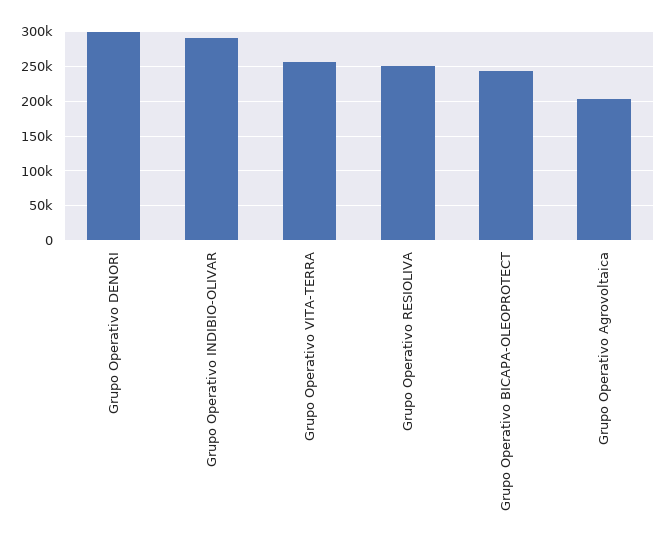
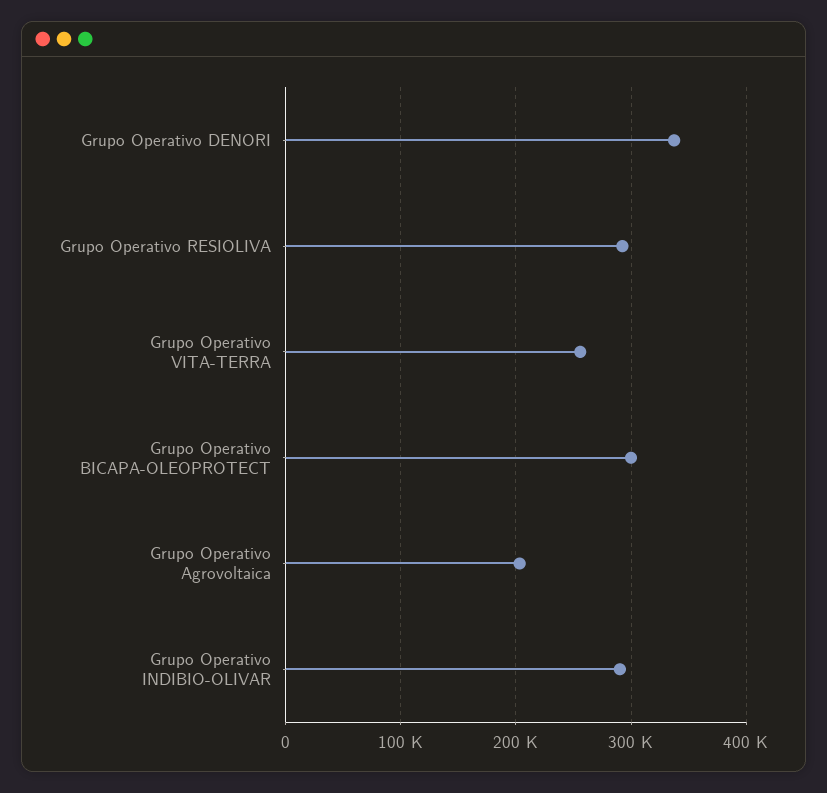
  {
-   "Grupo Operativo DENORI": 300000,
+   "Grupo Operativo DENORI": 340000,
    "Grupo Operativo INDIBIO-OLIVAR": 290000,
    "Grupo Operativo VITA-TERRA": 260000,
-   "Grupo Operativo RESIOLIVA": 250000,
+   "Grupo Operativo RESIOLIVA": 290000,
-   "Grupo Operativo BICAPA-OLEOPROTECT": 240000,
+   "Grupo Operativo BICAPA-OLEOPROTECT": 300000,
    "Grupo Operativo Agrovoltaica": 200000
  }

